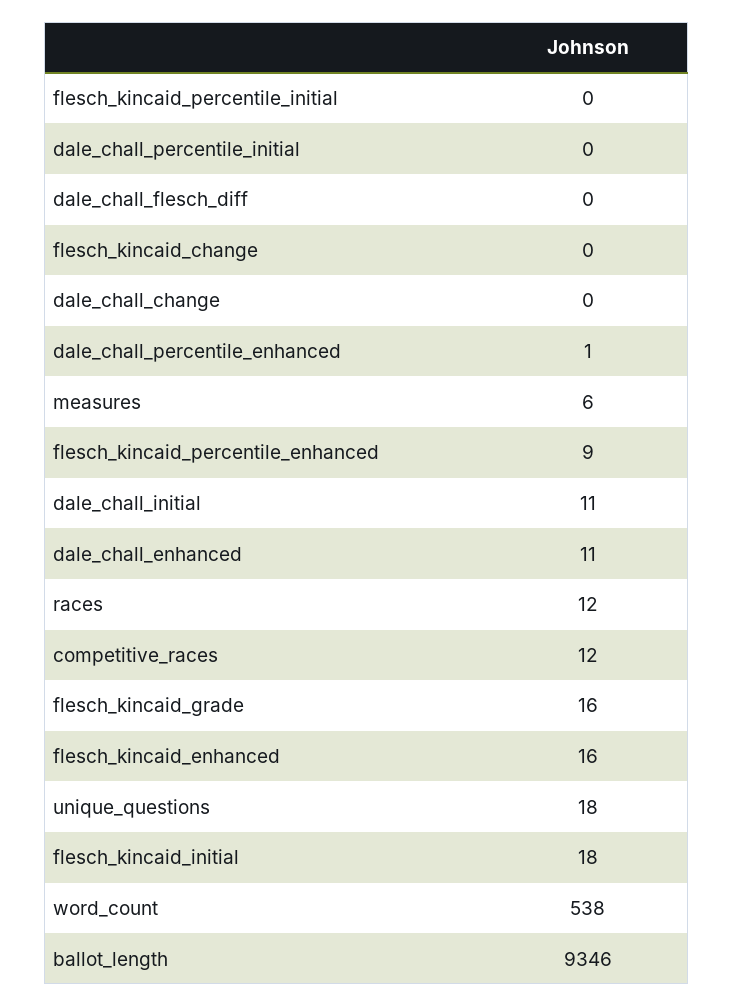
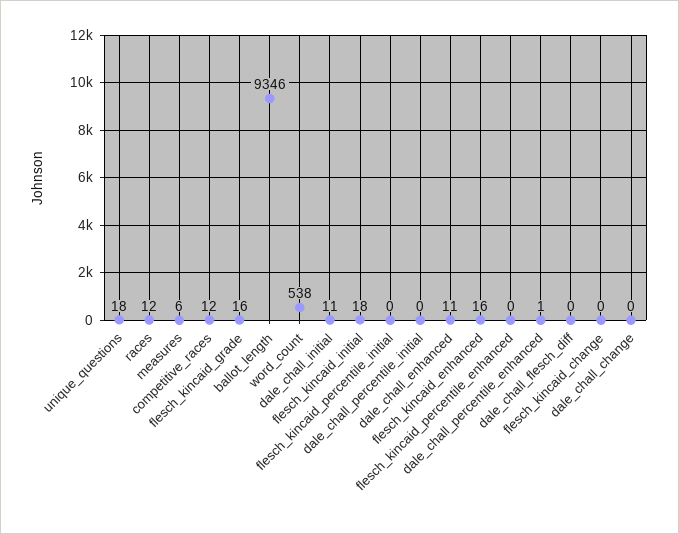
  {
    "flesch_kincaid_percentile_initial": 0,
    "dale_chall_percentile_initial": 0,
    "dale_chall_flesch_diff": 0,
    "flesch_kincaid_change": 0,
    "dale_chall_change": 0,
    "dale_chall_percentile_enhanced": 1,
    "measures": 6,
-   "flesch_kincaid_percentile_enhanced": 9,
+   "flesch_kincaid_percentile_enhanced": 0,
    "dale_chall_initial": 11,
    "dale_chall_enhanced": 11,
    "races": 12,
    "competitive_races": 12,
    "flesch_kincaid_grade": 16,
    "flesch_kincaid_enhanced": 16,
    "unique_questions": 18,
    "flesch_kincaid_initial": 18,
    "word_count": 538,
    "ballot_length": 9346
  }

